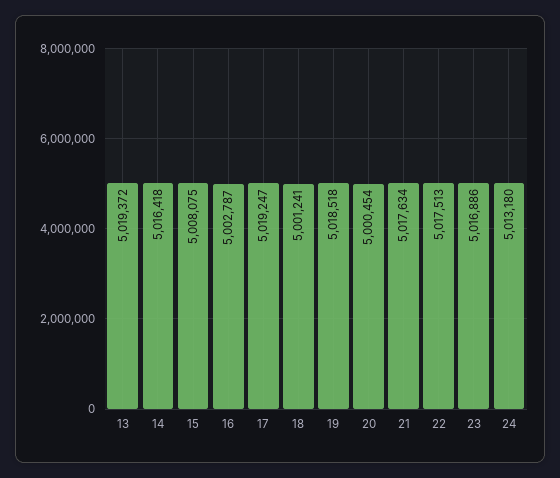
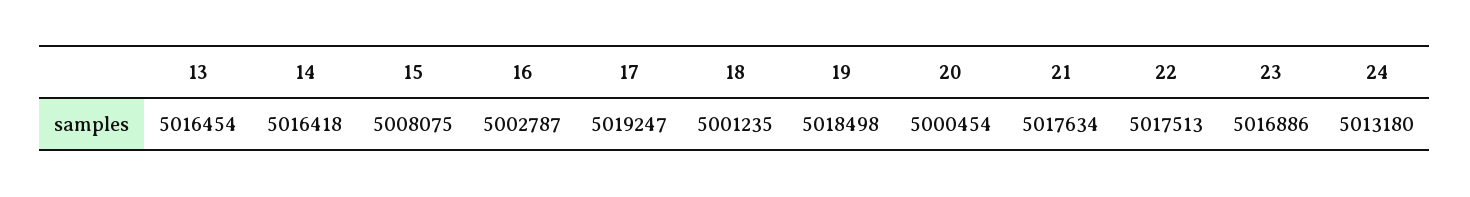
  {
-   "13": 5019372,
+   "13": 5016454,
    "14": 5016418,
    "15": 5008075,
    "16": 5002787,
    "17": 5019247,
-   "18": 5001241,
+   "18": 5001235,
-   "19": 5018518,
+   "19": 5018498,
    "20": 5000454,
    "21": 5017634,
    "22": 5017513,
    "23": 5016886,
    "24": 5013180
  }

